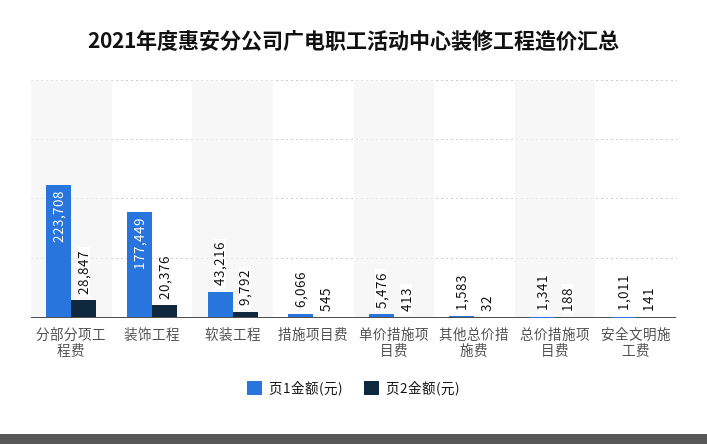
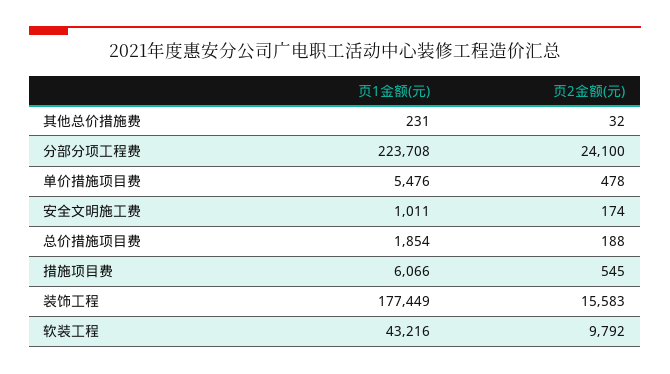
  {
    "页1金额(元)": {
      "分部分项工程费": 223708,
      "装饰工程": 177449,
      "软装工程": 43216,
      "措施项目费": 6066,
      "单价措施项目费": 5476,
-     "其他总价措施费": 1583,
+     "其他总价措施费": 231,
-     "总价措施项目费": 1341,
+     "总价措施项目费": 1854,
      "安全文明施工费": 1011
    },
    "页2金额(元)": {
-     "分部分项工程费": 28847,
+     "分部分项工程费": 24100,
-     "装饰工程": 20376,
+     "装饰工程": 15583,
      "软装工程": 9792,
      "措施项目费": 545,
-     "单价措施项目费": 413,
+     "单价措施项目费": 478,
      "其他总价措施费": 32,
      "总价措施项目费": 188,
-     "安全文明施工费": 141
+     "安全文明施工费": 174
    }
  }

